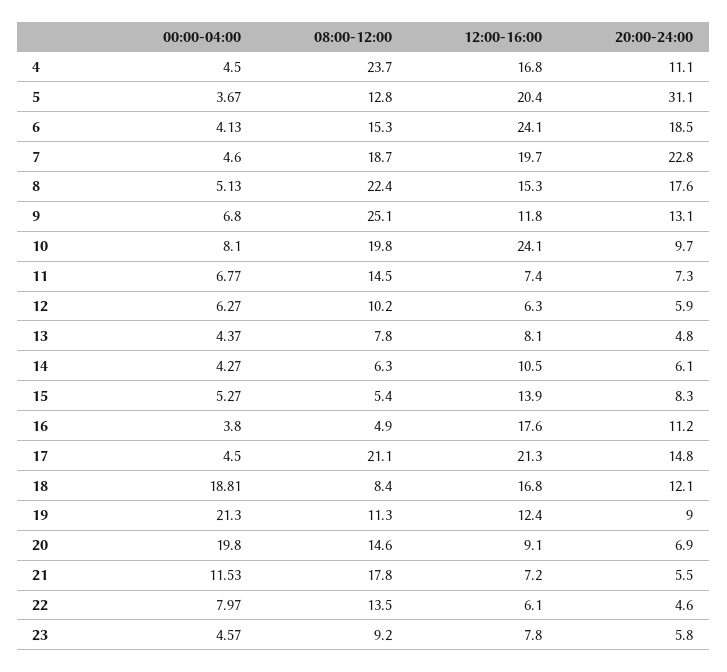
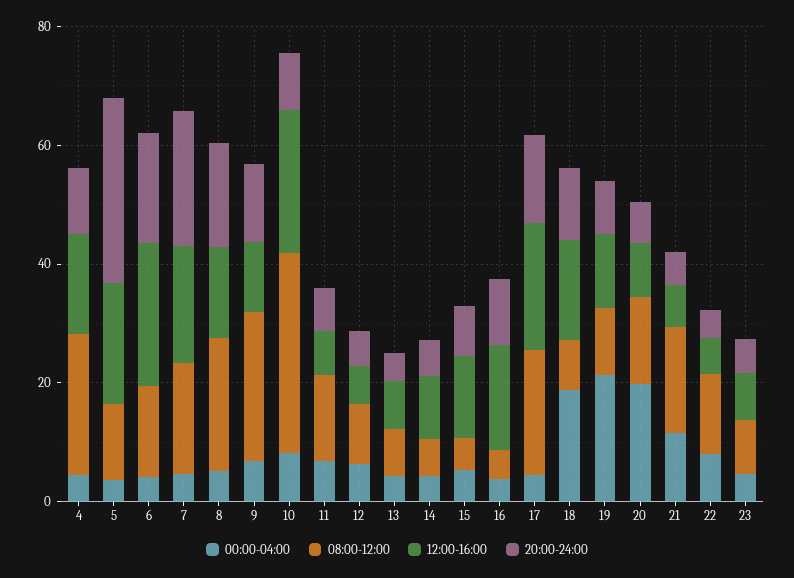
  {
    "00:00-04:00": {
      "4": 4.5,
      "5": 3.67,
      "6": 4.13,
      "7": 4.6,
      "8": 5.13,
      "9": 6.8,
      "10": 8.1,
      "11": 6.77,
      "12": 6.27,
      "13": 4.37,
      "14": 4.27,
      "15": 5.27,
      "16": 3.8,
      "17": 4.5,
      "18": 18.81,
      "19": 21.3,
      "20": 19.8,
      "21": 11.53,
      "22": 7.97,
      "23": 4.57
    },
    "08:00-12:00": {
      "4": 23.7,
      "5": 12.8,
      "6": 15.3,
      "7": 18.7,
      "8": 22.4,
      "9": 25.1,
-     "10": 19.8,
+     "10": 35,
      "11": 14.5,
      "12": 10.2,
      "13": 7.8,
      "14": 6.3,
      "15": 5.4,
      "16": 4.9,
      "17": 21.1,
      "18": 8.4,
      "19": 11.3,
      "20": 14.6,
      "21": 17.8,
      "22": 13.5,
      "23": 9.2
    },
    "12:00-16:00": {
      "4": 16.8,
      "5": 20.4,
      "6": 24.1,
      "7": 19.7,
      "8": 15.3,
      "9": 11.8,
      "10": 24.1,
      "11": 7.4,
      "12": 6.3,
      "13": 8.1,
      "14": 10.5,
      "15": 13.9,
      "16": 17.6,
      "17": 21.3,
      "18": 16.8,
      "19": 12.4,
      "20": 9.1,
      "21": 7.2,
      "22": 6.1,
      "23": 7.8
    },
    "20:00-24:00": {
      "4": 11.1,
      "5": 31.1,
      "6": 18.5,
      "7": 22.8,
      "8": 17.6,
      "9": 13.1,
      "10": 9.7,
      "11": 7.3,
      "12": 5.9,
      "13": 4.8,
      "14": 6.1,
      "15": 8.3,
      "16": 11.2,
      "17": 14.8,
      "18": 12.1,
      "19": 9,
      "20": 6.9,
      "21": 5.5,
      "22": 4.6,
      "23": 5.8
    }
  }

